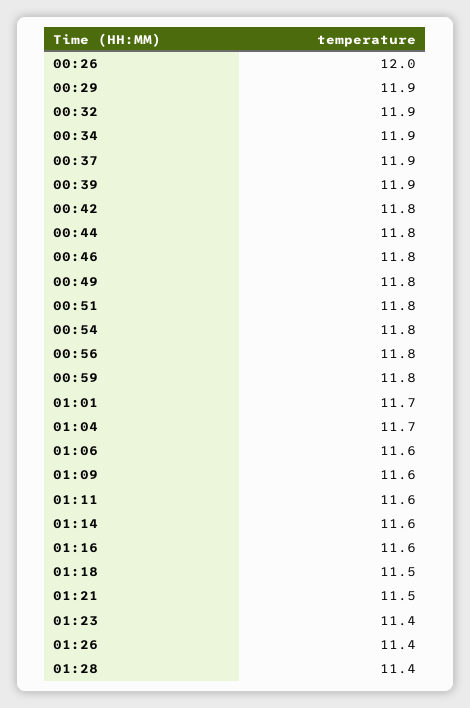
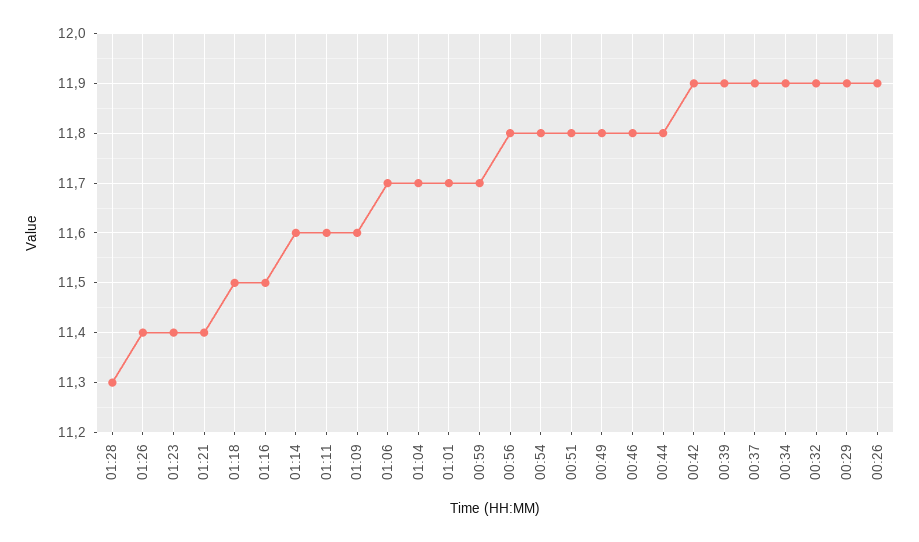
  {
-   "00:26": 12,
+   "00:26": 11.9,
    "00:29": 11.9,
    "00:32": 11.9,
    "00:34": 11.9,
    "00:37": 11.9,
    "00:39": 11.9,
-   "00:42": 11.8,
+   "00:42": 11.9,
    "00:44": 11.8,
    "00:46": 11.8,
    "00:49": 11.8,
    "00:51": 11.8,
    "00:54": 11.8,
    "00:56": 11.8,
-   "00:59": 11.8,
+   "00:59": 11.7,
    "01:01": 11.7,
    "01:04": 11.7,
-   "01:06": 11.6,
+   "01:06": 11.7,
    "01:09": 11.6,
    "01:11": 11.6,
    "01:14": 11.6,
-   "01:16": 11.6,
+   "01:16": 11.5,
    "01:18": 11.5,
-   "01:21": 11.5,
+   "01:21": 11.4,
    "01:23": 11.4,
    "01:26": 11.4,
-   "01:28": 11.4
+   "01:28": 11.3
  }

